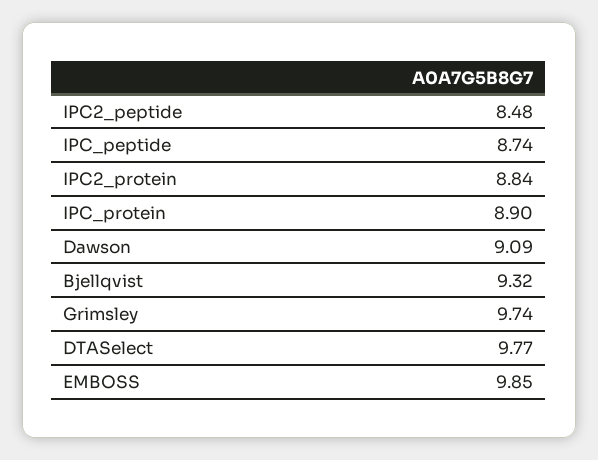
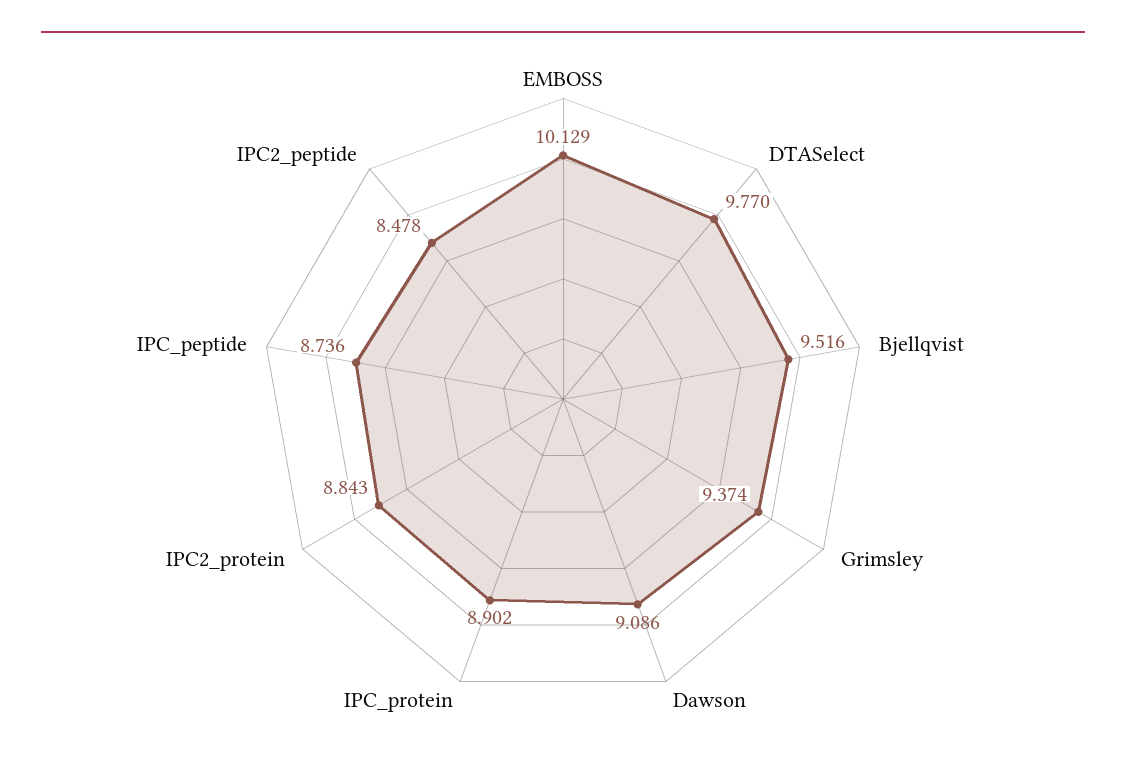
  {
    "IPC2_peptide": 8.478,
    "IPC_peptide": 8.736,
    "IPC2_protein": 8.843,
    "IPC_protein": 8.902,
    "Dawson": 9.086,
-   "Bjellqvist": 9.32,
+   "Bjellqvist": 9.516,
-   "Grimsley": 9.74,
+   "Grimsley": 9.374,
    "DTASelect": 9.77,
-   "EMBOSS": 9.85
+   "EMBOSS": 10.129
  }

